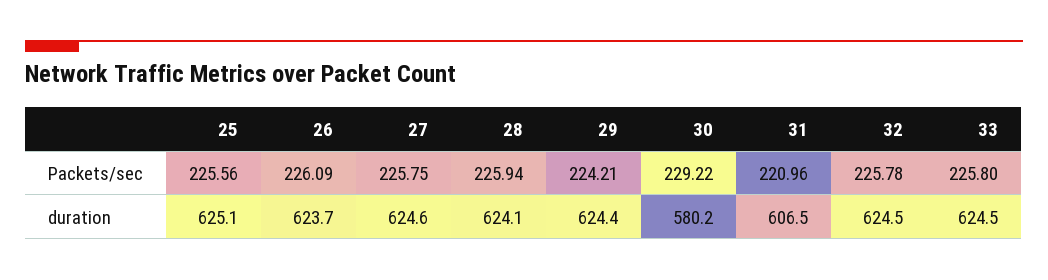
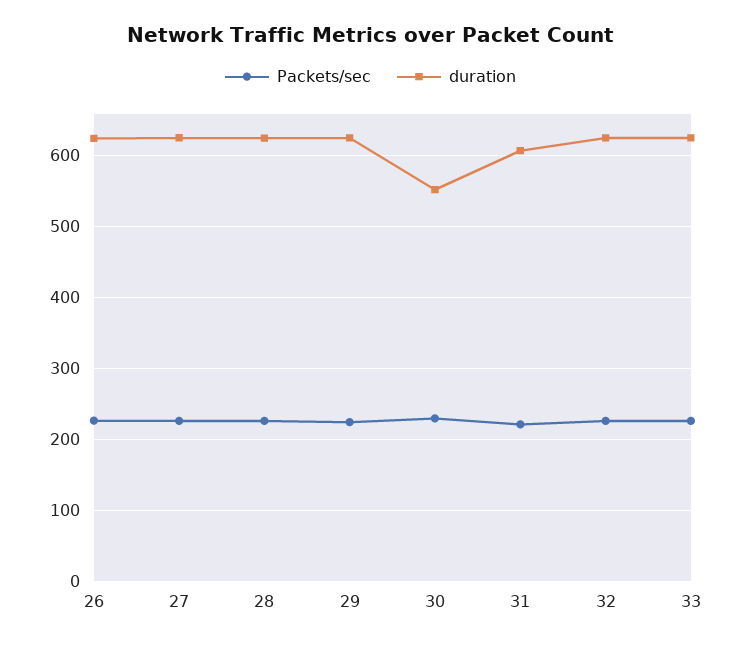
  {
    "Packets/sec": {
-     "25": 225.56,
      "26": 226.09,
      "27": 225.75,
      "28": 225.94,
      "29": 224.21,
      "30": 229.22,
      "31": 220.96,
      "32": 225.78,
      "33": 225.8
    },
    "duration": {
-     "25": 625.1,
      "26": 623.7,
      "27": 624.6,
      "28": 624.1,
      "29": 624.4,
-     "30": 580.2,
+     "30": 550,
      "31": 606.5,
      "32": 624.5,
      "33": 624.5
    }
  }

